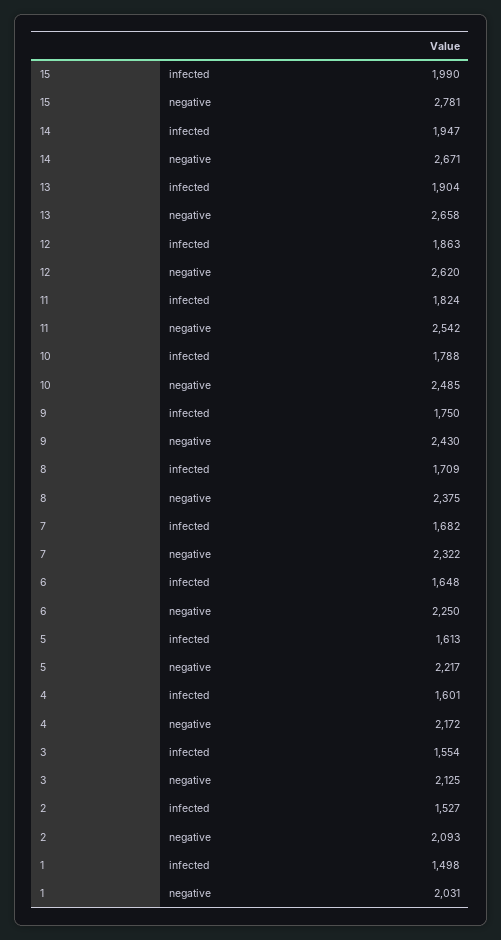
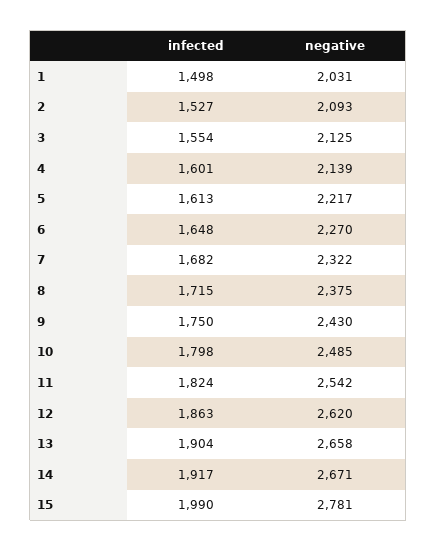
  {
    "15": {
      "infected": 1990,
      "negative": 2781
    },
    "14": {
-     "infected": 1947,
+     "infected": 1917,
      "negative": 2671
    },
    "13": {
      "infected": 1904,
      "negative": 2658
    },
    "12": {
      "infected": 1863,
      "negative": 2620
    },
    "11": {
      "infected": 1824,
      "negative": 2542
    },
    "10": {
-     "infected": 1788,
+     "infected": 1798,
      "negative": 2485
    },
    "9": {
      "infected": 1750,
      "negative": 2430
    },
    "8": {
-     "infected": 1709,
+     "infected": 1715,
      "negative": 2375
    },
    "7": {
      "infected": 1682,
      "negative": 2322
    },
    "6": {
      "infected": 1648,
-     "negative": 2250
+     "negative": 2270
    },
    "5": {
      "infected": 1613,
      "negative": 2217
    },
    "4": {
      "infected": 1601,
-     "negative": 2172
+     "negative": 2139
    },
    "3": {
      "infected": 1554,
      "negative": 2125
    },
    "2": {
      "infected": 1527,
      "negative": 2093
    },
    "1": {
      "infected": 1498,
      "negative": 2031
    }
  }

